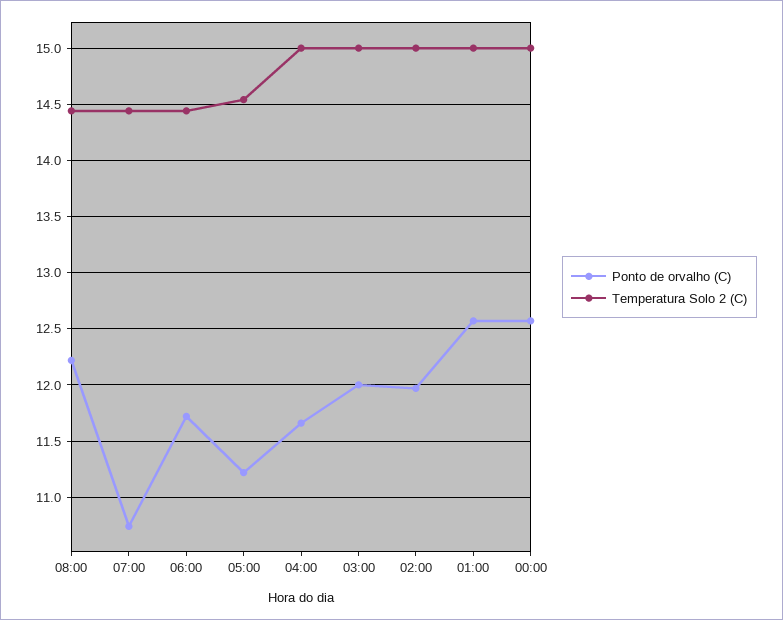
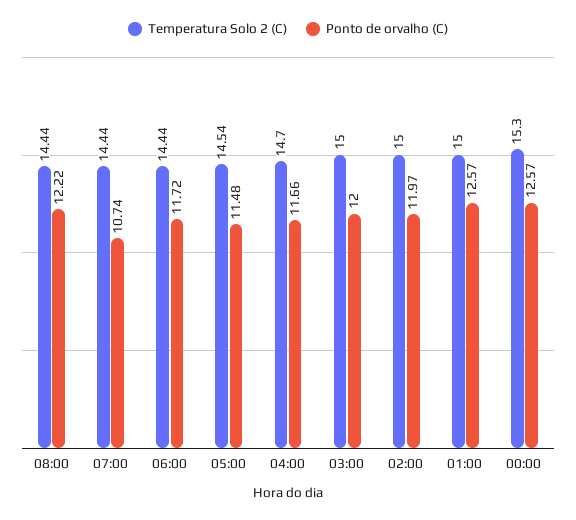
  {
    "Ponto de orvalho (C)": {
      "08:00": 12.22,
      "07:00": 10.74,
      "06:00": 11.72,
-     "05:00": 11.2,
+     "05:00": 11.48,
      "04:00": 11.66,
      "03:00": 12,
      "02:00": 11.97,
      "01:00": 12.57,
      "00:00": 12.57
    },
    "Temperatura Solo 2 (C)": {
      "08:00": 14.44,
      "07:00": 14.44,
      "06:00": 14.44,
      "05:00": 14.54,
-     "04:00": 15,
+     "04:00": 14.7,
      "03:00": 15,
      "02:00": 15,
      "01:00": 15,
-     "00:00": 15
+     "00:00": 15.3
    }
  }

